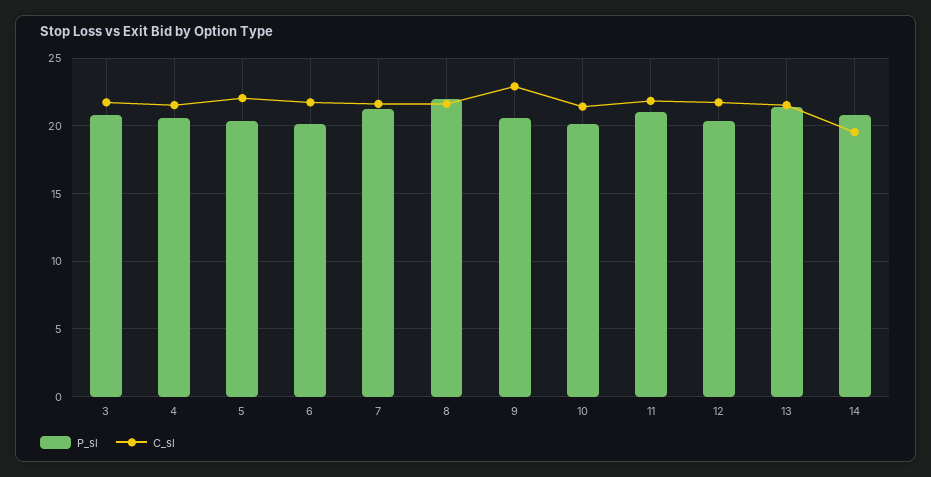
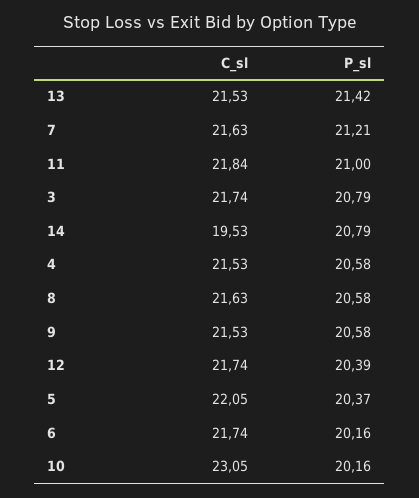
  {
    "P_sl": {
      "3": 20.79,
      "4": 20.58,
      "5": 20.37,
      "6": 20.16,
      "7": 21.21,
-     "8": 22,
+     "8": 20.58,
      "9": 20.58,
      "10": 20.16,
      "11": 21,
      "12": 20.39,
      "13": 21.42,
      "14": 20.79
    },
    "C_sl": {
      "3": 21.74,
      "4": 21.53,
      "5": 22.05,
      "6": 21.74,
      "7": 21.63,
      "8": 21.63,
-     "9": 23,
+     "9": 21.53,
-     "10": 21.5,
+     "10": 23.05,
      "11": 21.84,
      "12": 21.74,
      "13": 21.53,
      "14": 19.53
    }
  }

